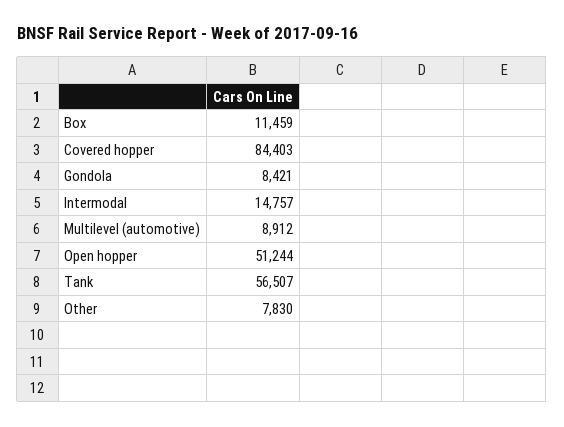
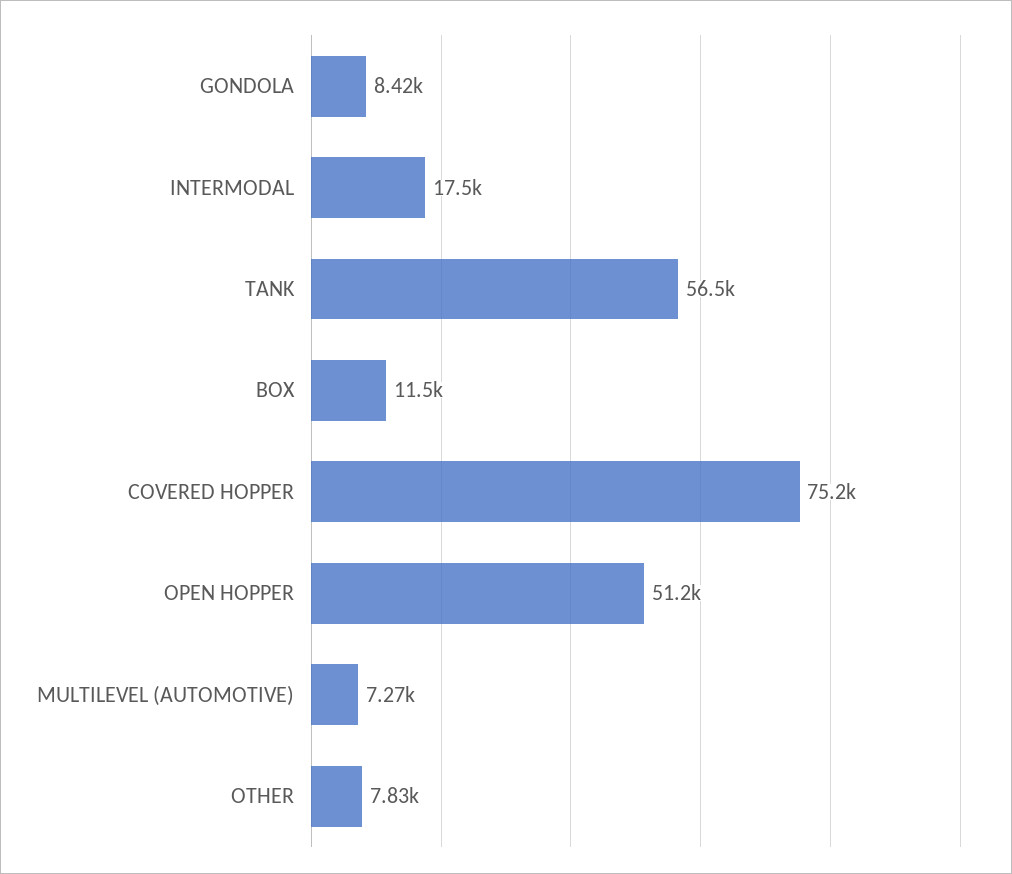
  {
    "Box": 11459,
-   "Covered hopper": 84403,
+   "Covered hopper": 75200,
    "Gondola": 8421,
-   "Intermodal": 14757,
+   "Intermodal": 17500,
-   "Multilevel (automotive)": 8912,
+   "Multilevel (automotive)": 7270,
    "Open hopper": 51244,
    "Tank": 56507,
    "Other": 7830
  }

